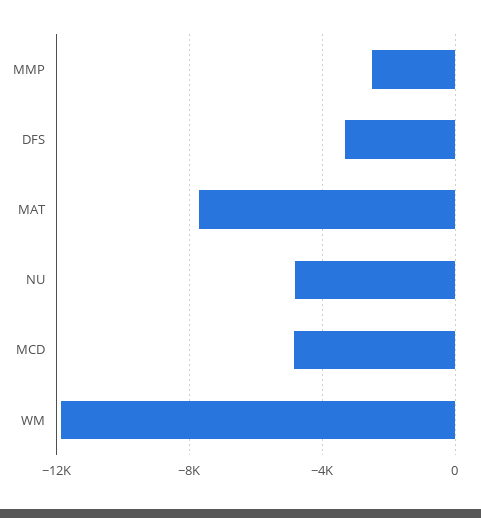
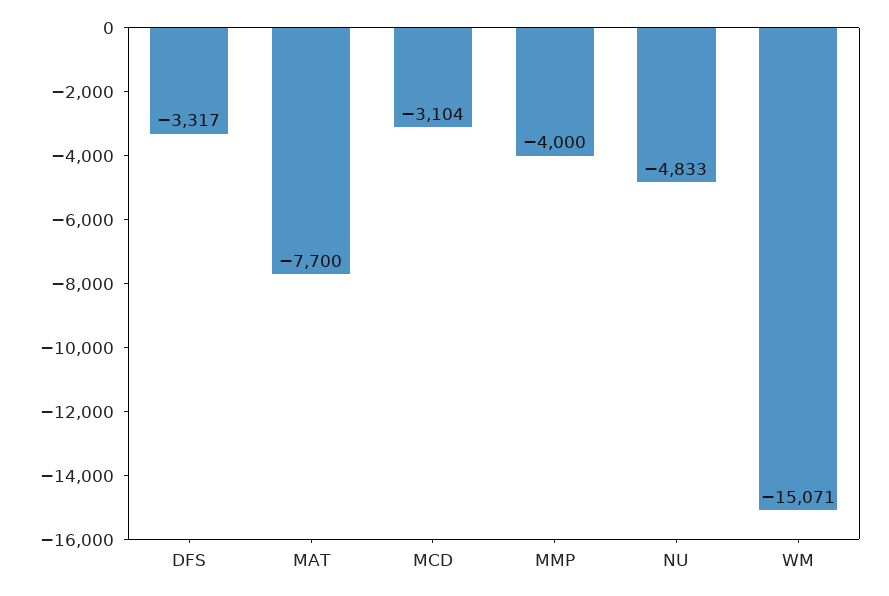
  {
-   "MMP": -2500,
+   "MMP": -4000,
    "DFS": -3317,
    "MAT": -7700,
    "NU": -4833,
-   "MCD": -5000,
+   "MCD": -3104,
-   "WM": -12000
+   "WM": -15071
  }

